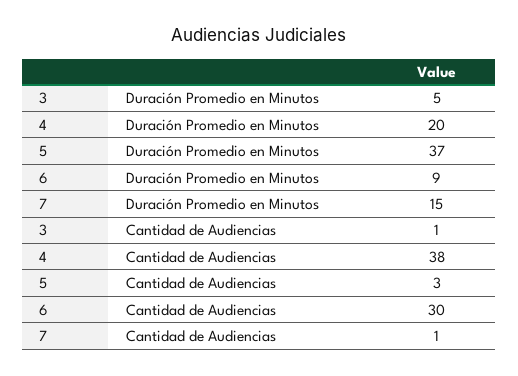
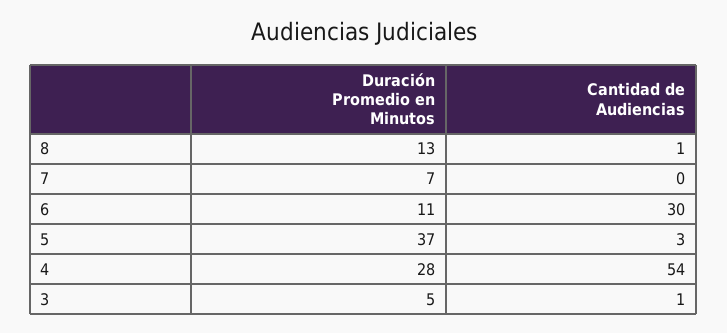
  {
    "3": {
      "Duración Promedio en Minutos": 5,
      "Cantidad de Audiencias": 1
    },
    "4": {
-     "Duración Promedio en Minutos": 20,
+     "Duración Promedio en Minutos": 28,
-     "Cantidad de Audiencias": 38
+     "Cantidad de Audiencias": 54
    },
    "5": {
      "Duración Promedio en Minutos": 37,
      "Cantidad de Audiencias": 3
    },
    "6": {
-     "Duración Promedio en Minutos": 9,
+     "Duración Promedio en Minutos": 11,
      "Cantidad de Audiencias": 30
    },
    "7": {
-     "Duración Promedio en Minutos": 15,
+     "Duración Promedio en Minutos": 7,
-     "Cantidad de Audiencias": 1
+     "Cantidad de Audiencias": 0
-   }
+   },
+   "8": {
+     "Duración Promedio en Minutos": 13,
+     "Cantidad de Audiencias": 1
+   }
  }

